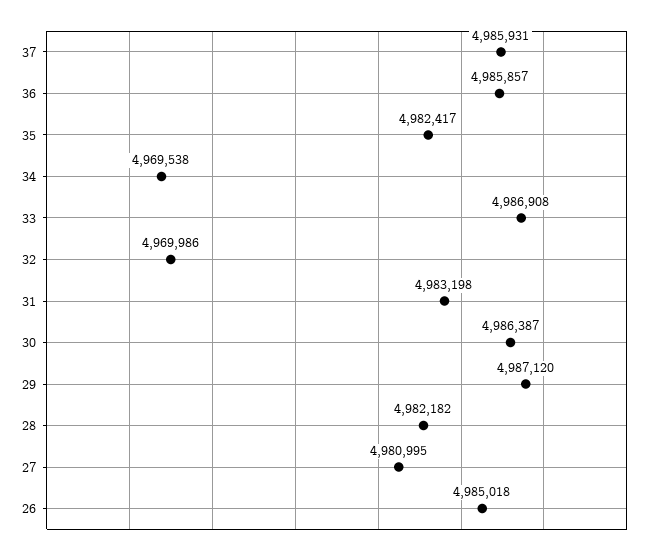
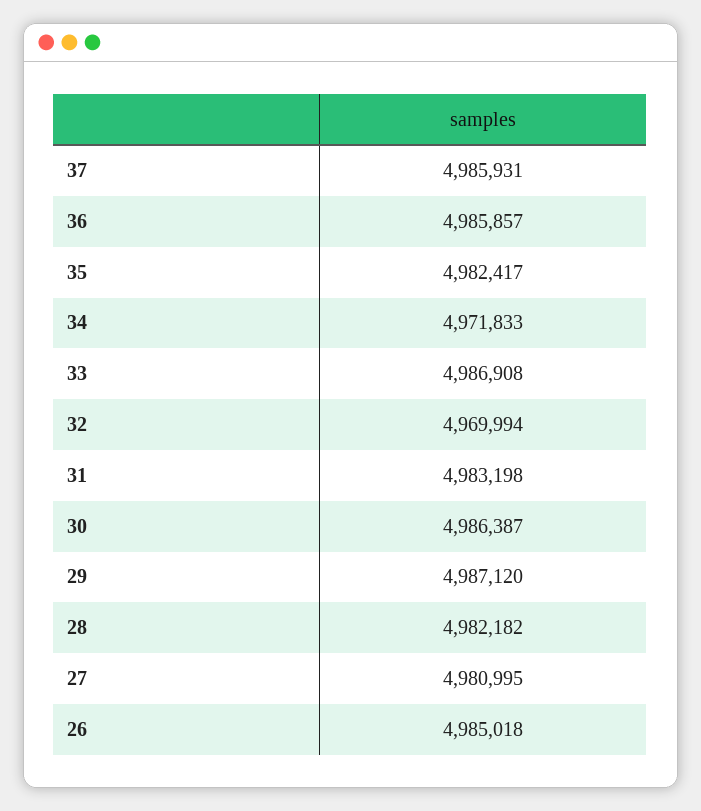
  {
    "37": 4985931,
    "36": 4985857,
    "35": 4982417,
-   "34": 4969538,
+   "34": 4971833,
    "33": 4986908,
-   "32": 4969986,
+   "32": 4969994,
    "31": 4983198,
    "30": 4986387,
    "29": 4987120,
    "28": 4982182,
    "27": 4980995,
    "26": 4985018
  }

